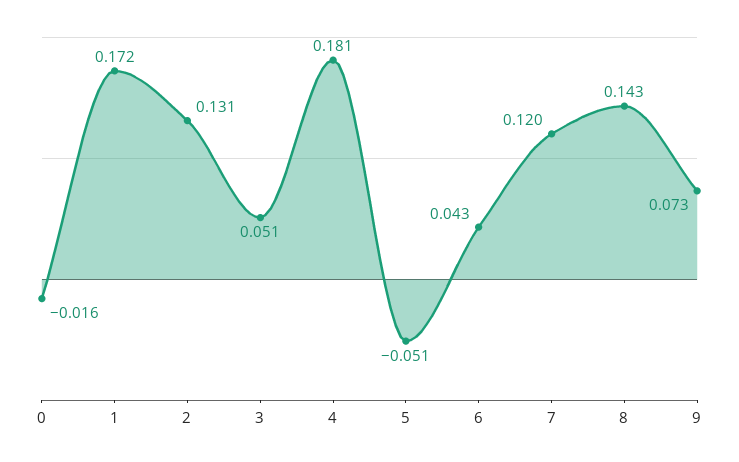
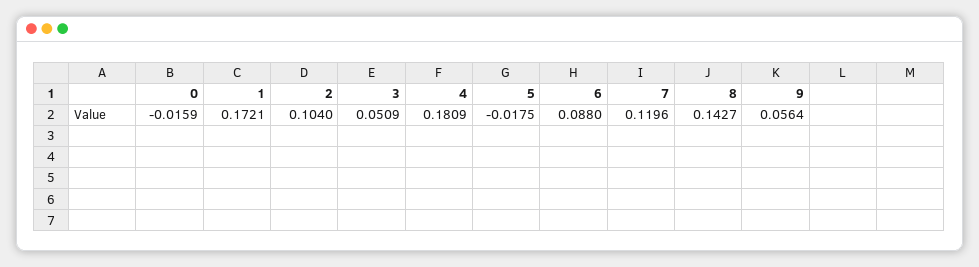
  {
    "0": -0.0159,
    "1": 0.1721,
-   "2": 0.131,
+   "2": 0.104,
    "3": 0.0509,
    "4": 0.1809,
-   "5": -0.051,
+   "5": -0.0175,
-   "6": 0.043,
+   "6": 0.088,
    "7": 0.1196,
    "8": 0.1427,
-   "9": 0.073
+   "9": 0.0564
  }

